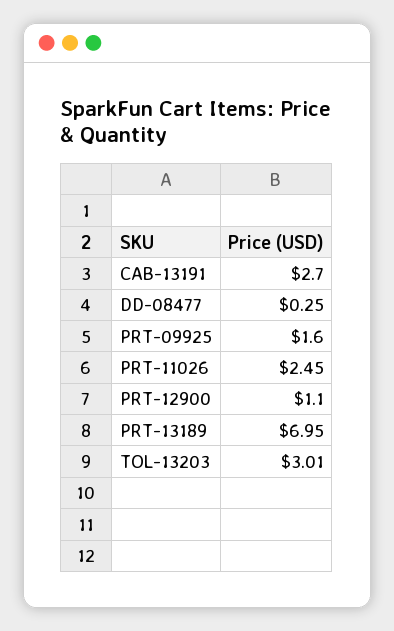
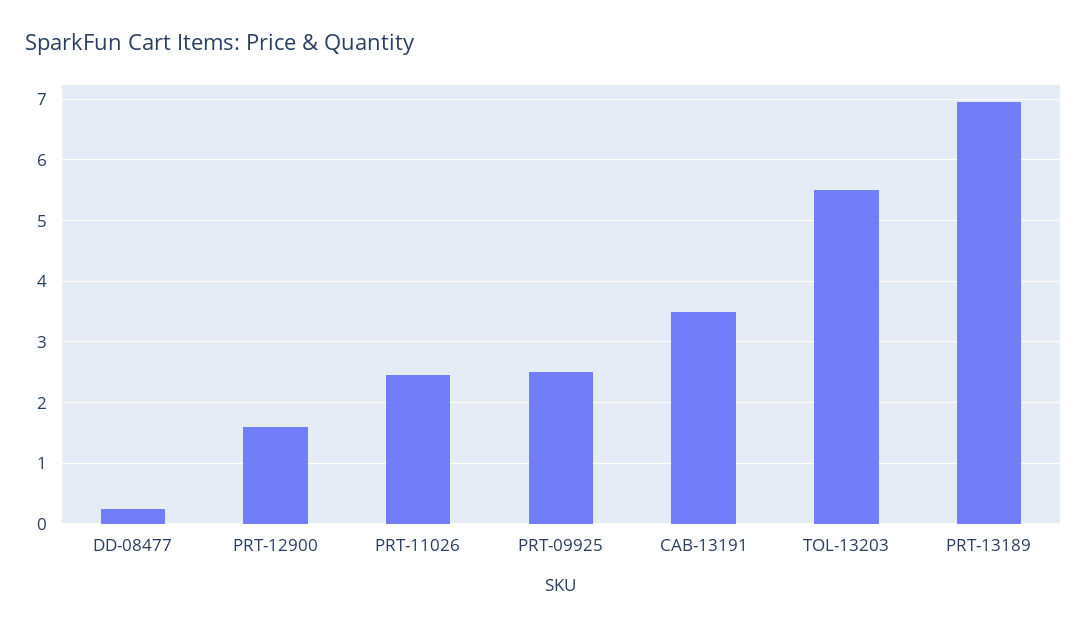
  {
-   "CAB-13191": 2.7,
+   "CAB-13191": 3.5,
    "DD-08477": 0.25,
-   "PRT-09925": 1.6,
+   "PRT-09925": 2.5,
    "PRT-11026": 2.45,
-   "PRT-12900": 1.1,
+   "PRT-12900": 1.6,
    "PRT-13189": 6.95,
-   "TOL-13203": 3.01
+   "TOL-13203": 5.5
  }

